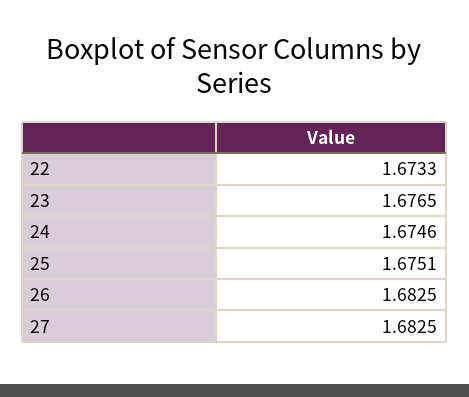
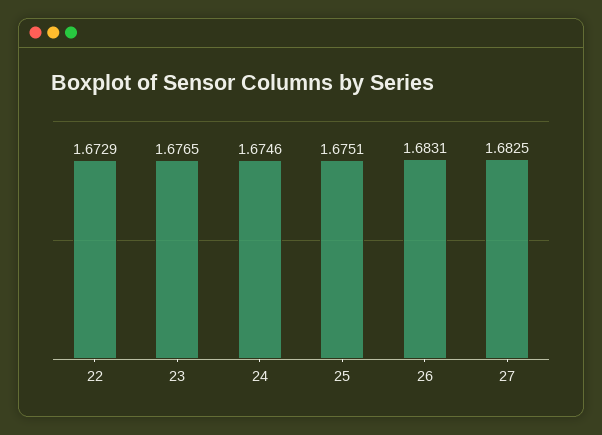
  {
-   "22": 1.6733,
+   "22": 1.6729,
    "23": 1.6765,
    "24": 1.6746,
    "25": 1.6751,
-   "26": 1.6825,
+   "26": 1.6831,
    "27": 1.6825
  }

